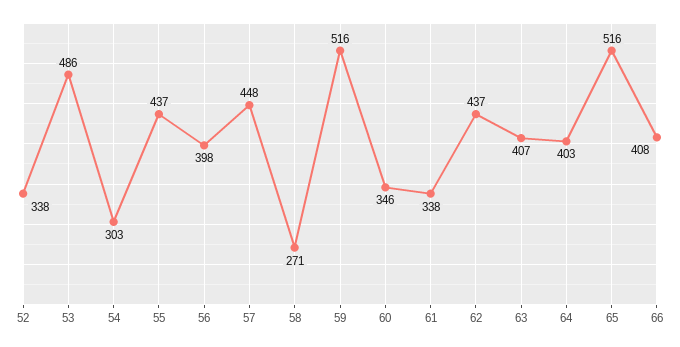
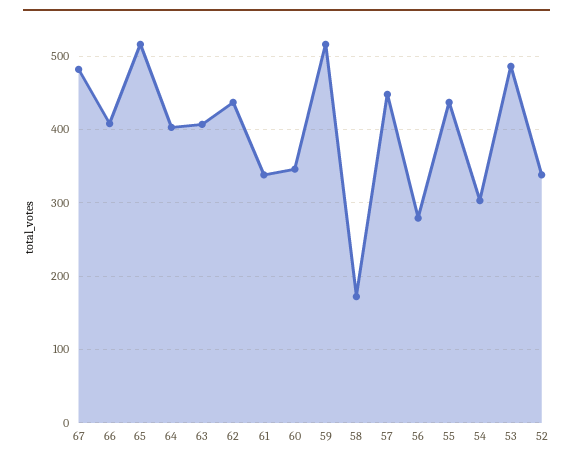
  {
    "52": 338,
    "53": 486,
    "54": 303,
    "55": 437,
-   "56": 398,
+   "56": 280,
    "57": 448,
-   "58": 271,
+   "58": 170,
    "59": 516,
    "60": 346,
    "61": 338,
    "62": 437,
    "63": 407,
    "64": 403,
    "65": 516,
-   "66": 408
+   "66": 408,
+   "67": 480
  }

